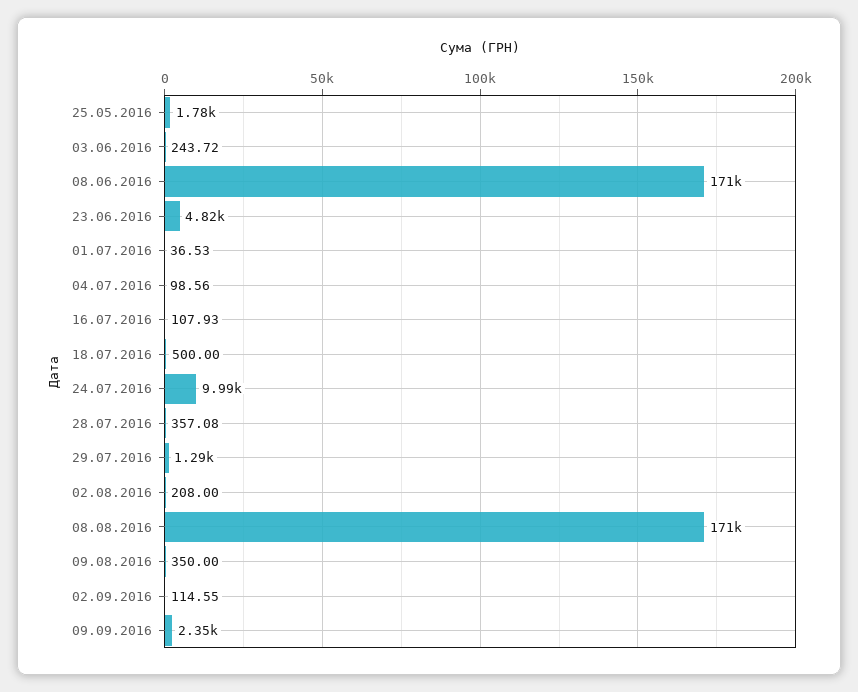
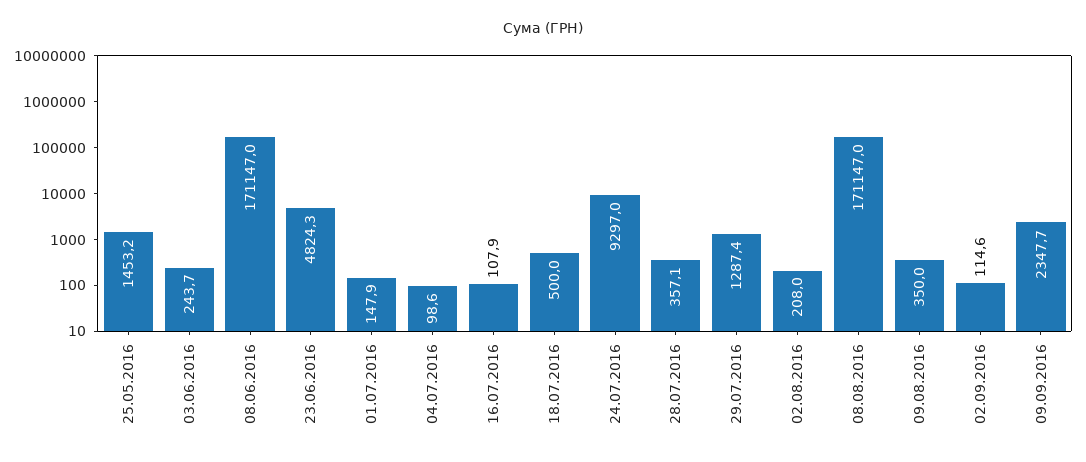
  {
-   "25.05.2016": 1780,
+   "25.05.2016": 1453.2,
    "03.06.2016": 243.72,
    "08.06.2016": 171147,
    "23.06.2016": 4824.3,
-   "01.07.2016": 36.53,
+   "01.07.2016": 147.9,
    "04.07.2016": 98.56,
    "16.07.2016": 107.93,
    "18.07.2016": 500,
-   "24.07.2016": 9990,
+   "24.07.2016": 9297,
    "28.07.2016": 357.08,
    "29.07.2016": 1287.4,
    "02.08.2016": 208,
    "08.08.2016": 171147,
    "09.08.2016": 350,
    "02.09.2016": 114.55,
    "09.09.2016": 2347.7
  }

